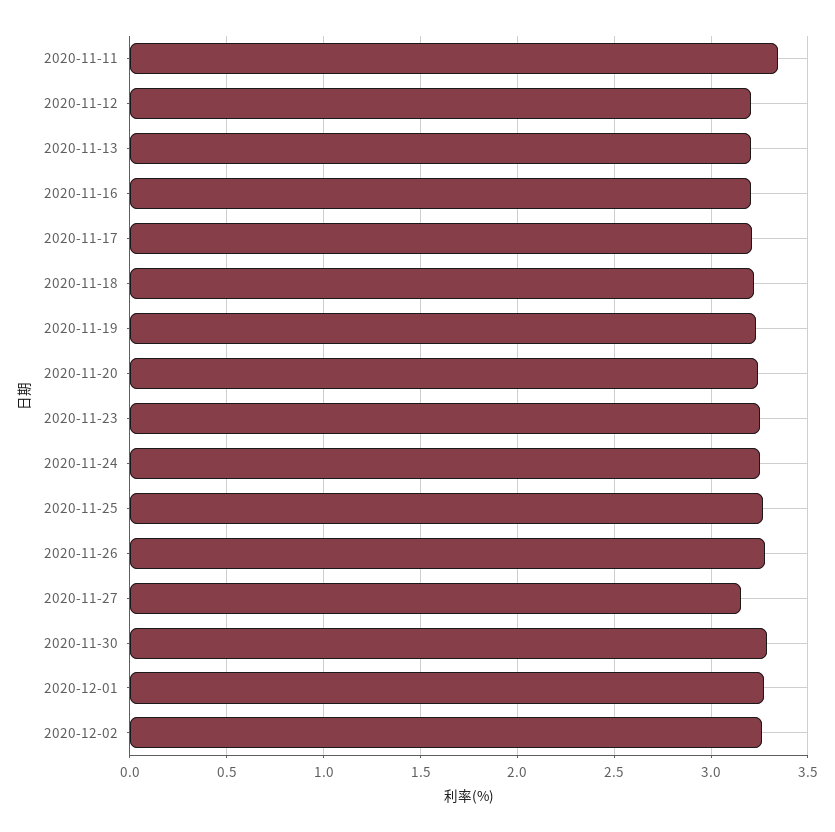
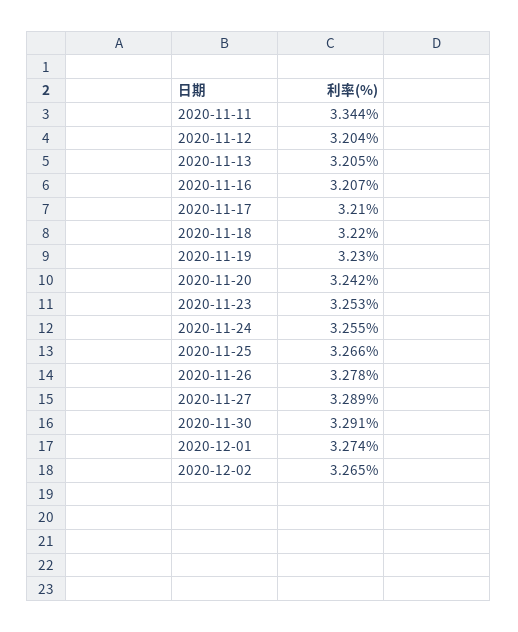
  {
    "2020-11-11": 3.344,
    "2020-11-12": 3.204,
    "2020-11-13": 3.205,
    "2020-11-16": 3.207,
    "2020-11-17": 3.21,
    "2020-11-18": 3.22,
    "2020-11-19": 3.23,
    "2020-11-20": 3.242,
    "2020-11-23": 3.253,
    "2020-11-24": 3.255,
    "2020-11-25": 3.266,
    "2020-11-26": 3.278,
-   "2020-11-27": 3.15,
+   "2020-11-27": 3.289,
    "2020-11-30": 3.291,
    "2020-12-01": 3.274,
    "2020-12-02": 3.265
  }

